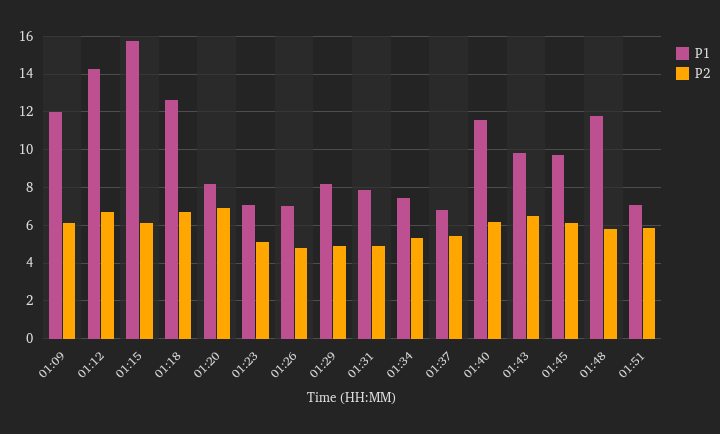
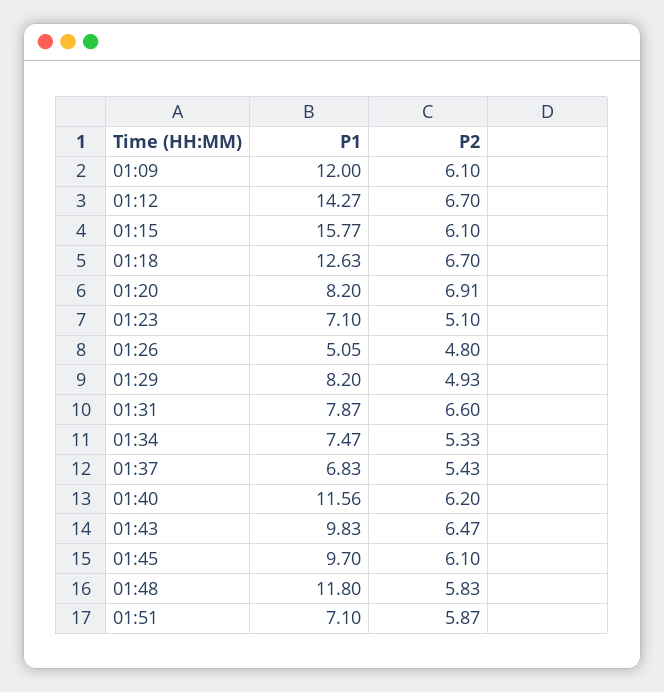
  {
    "P1": {
      "01:09": 12,
      "01:12": 14.27,
      "01:15": 15.77,
      "01:18": 12.63,
      "01:20": 8.2,
      "01:23": 7.1,
-     "01:26": 7,
+     "01:26": 5.05,
      "01:29": 8.2,
      "01:31": 7.87,
      "01:34": 7.47,
      "01:37": 6.83,
      "01:40": 11.56,
      "01:43": 9.83,
      "01:45": 9.7,
      "01:48": 11.8,
      "01:51": 7.1
    },
    "P2": {
      "01:09": 6.1,
      "01:12": 6.7,
      "01:15": 6.1,
      "01:18": 6.7,
      "01:20": 6.91,
      "01:23": 5.1,
      "01:26": 4.8,
      "01:29": 4.93,
-     "01:31": 5,
+     "01:31": 6.6,
      "01:34": 5.33,
      "01:37": 5.43,
      "01:40": 6.2,
      "01:43": 6.47,
      "01:45": 6.1,
      "01:48": 5.83,
      "01:51": 5.87
    }
  }

